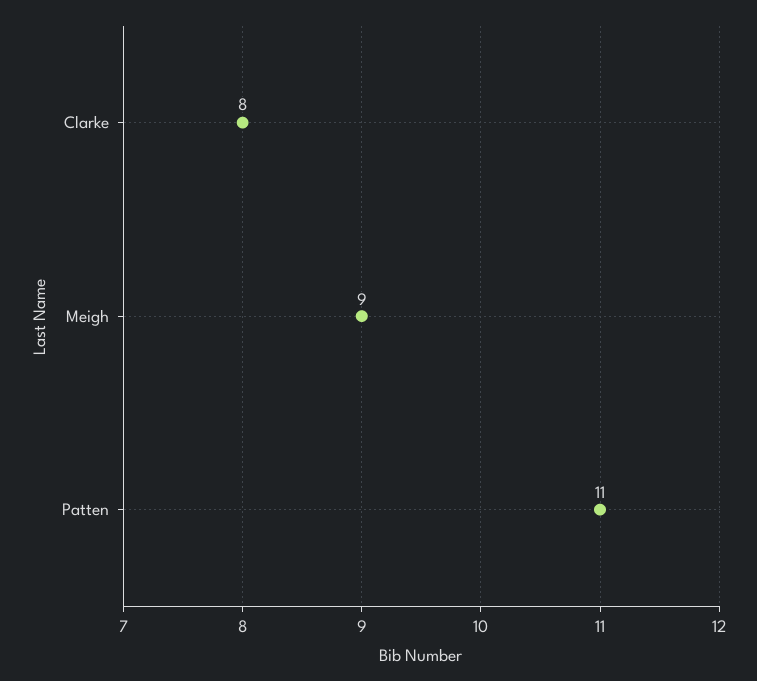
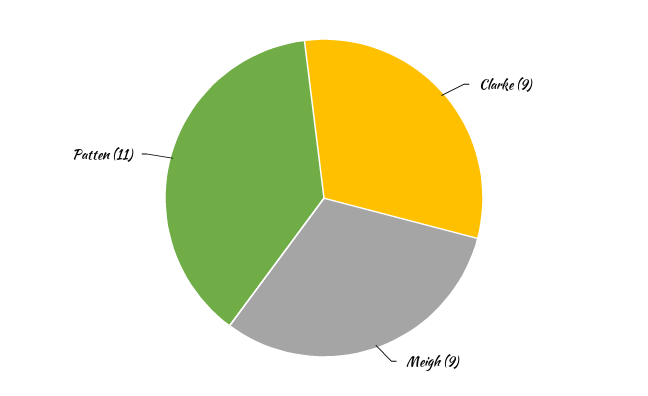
  {
-   "Clarke": 8,
+   "Clarke": 9,
    "Meigh": 9,
    "Patten": 11
  }

